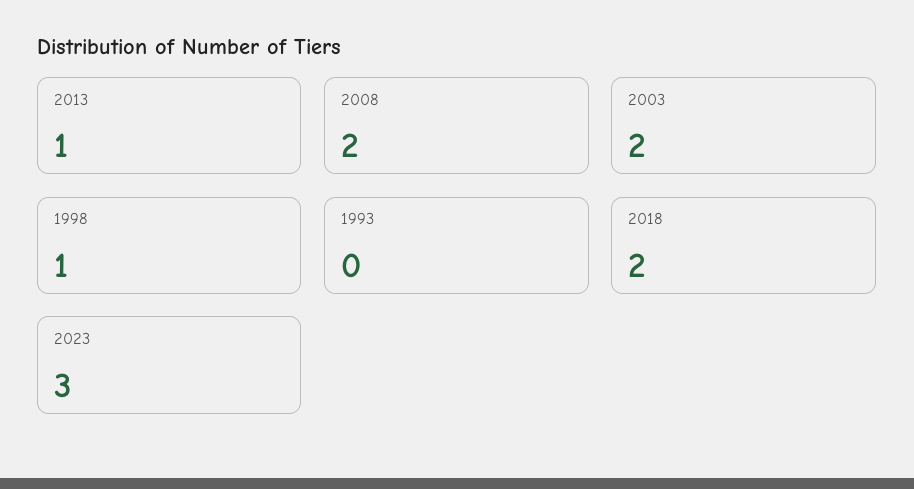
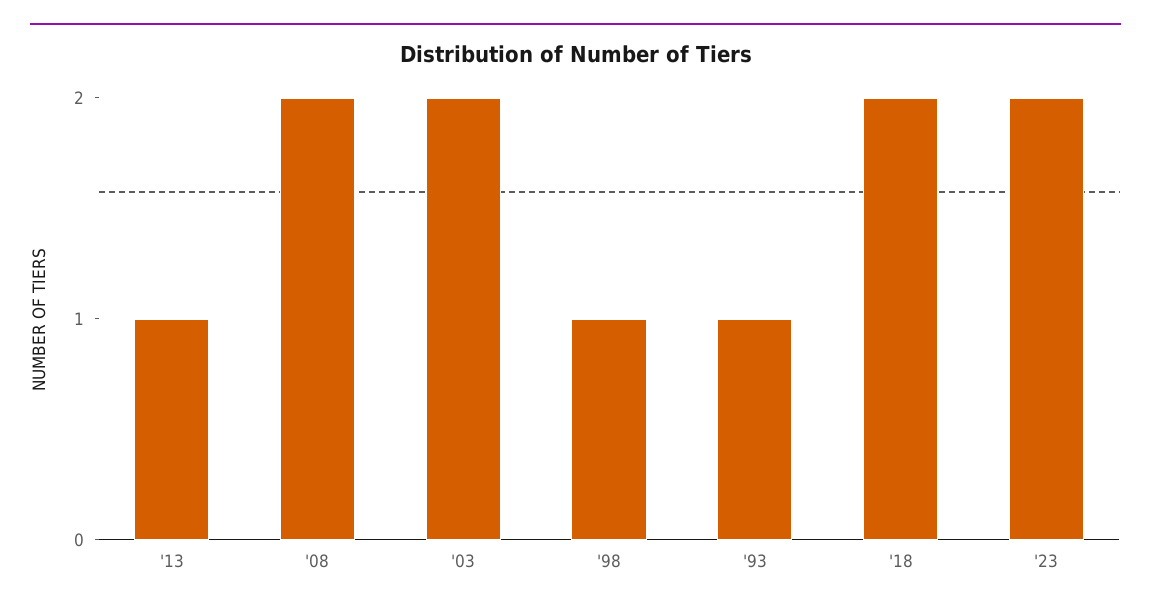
  {
    "2013": 1,
    "2008": 2,
    "2003": 2,
    "1998": 1,
-   "1993": 0,
+   "1993": 1,
    "2018": 2,
-   "2023": 3
+   "2023": 2
  }

